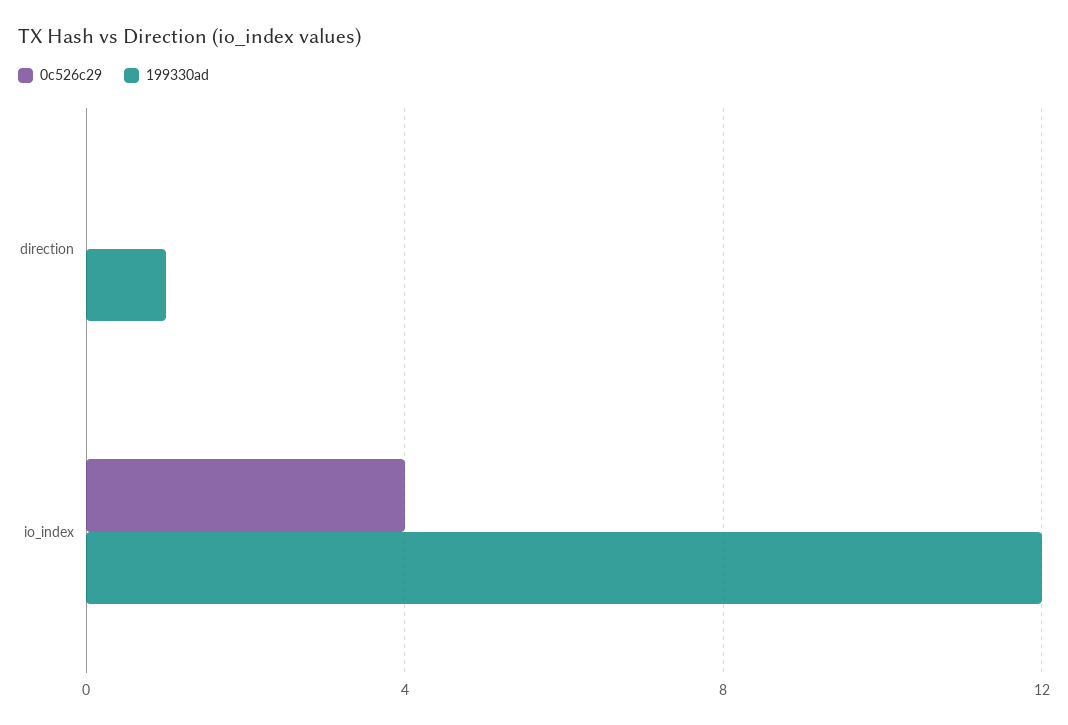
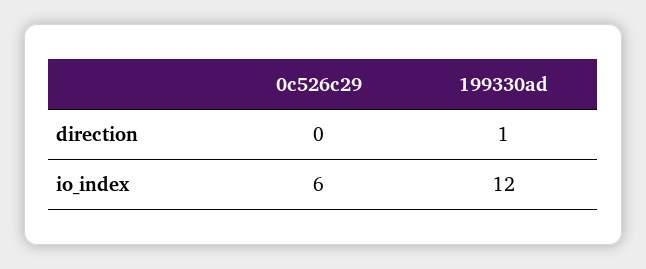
  {
    "0c526c29": {
      "direction": 0,
-     "io_index": 4
+     "io_index": 6
    },
    "199330ad": {
      "direction": 1,
      "io_index": 12
    }
  }

